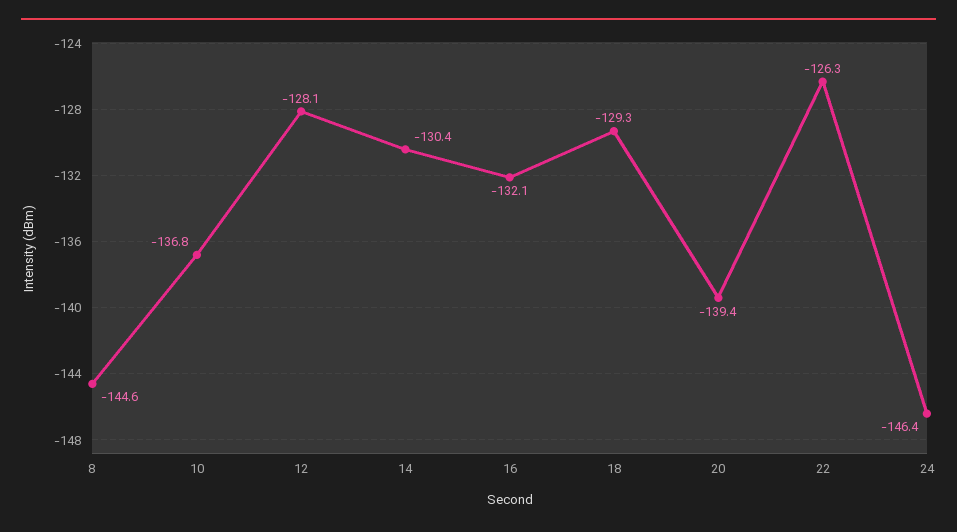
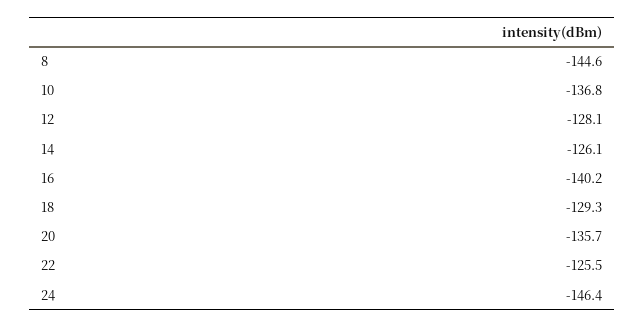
  {
    "8": -144.6,
    "10": -136.8,
    "12": -128.1,
-   "14": -130.4,
+   "14": -126.1,
-   "16": -132.1,
+   "16": -140.2,
    "18": -129.3,
-   "20": -139.4,
+   "20": -135.7,
-   "22": -126.3,
+   "22": -125.5,
    "24": -146.4
  }

